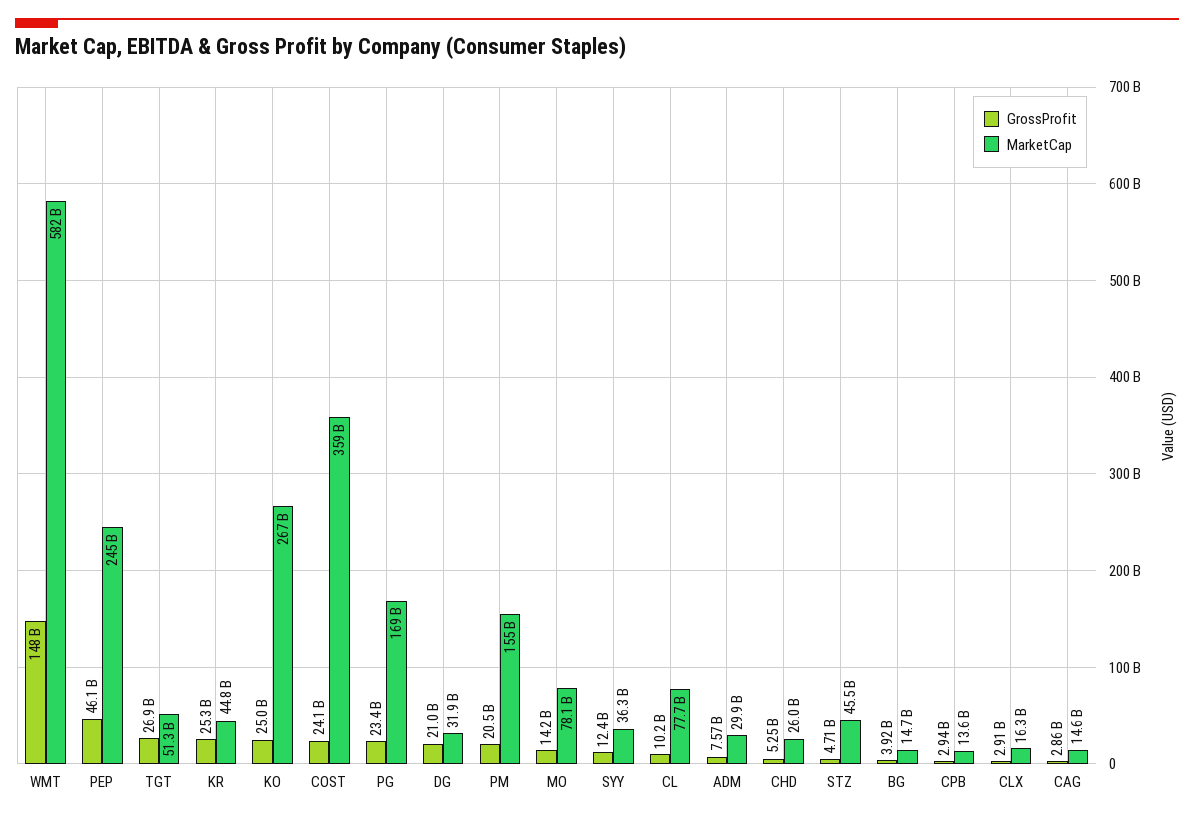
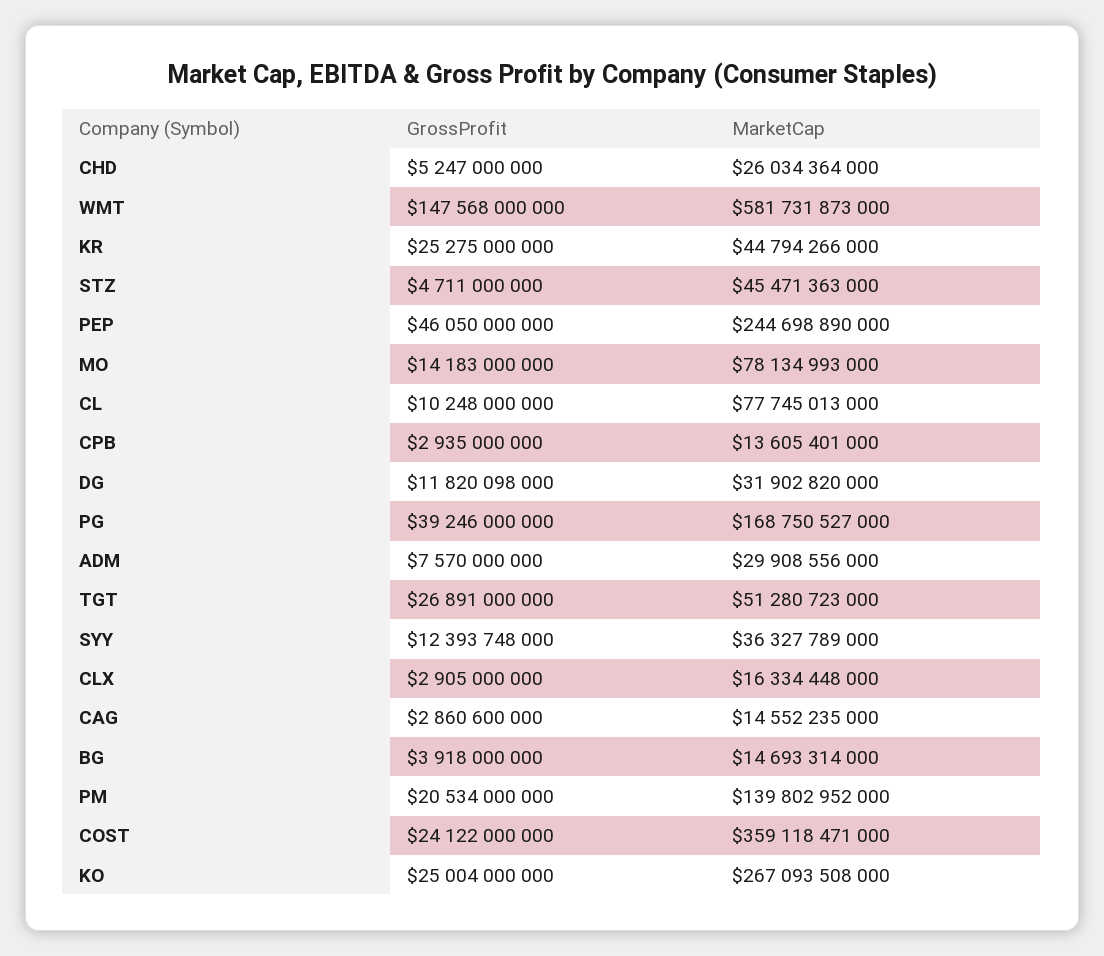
  {
    "GrossProfit": {
      "WMT": 147568000000,
      "PEP": 46050000000,
      "TGT": 26891000000,
      "KR": 25275000000,
      "KO": 25004000000,
      "COST": 24122000000,
-     "PG": 23400000000,
+     "PG": 39246000000,
-     "DG": 21000000000,
+     "DG": 11820098000,
      "PM": 20534000000,
      "MO": 14183000000,
      "SYY": 12393748000,
      "CL": 10248000000,
      "ADM": 7570000000,
      "CHD": 5247000000,
      "STZ": 4711000000,
      "BG": 3918000000,
      "CPB": 2935000000,
      "CLX": 2905000000,
      "CAG": 2860600000
    },
    "MarketCap": {
      "WMT": 581731873000,
      "PEP": 244698890000,
      "TGT": 51280723000,
      "KR": 44794266000,
      "KO": 267093508000,
      "COST": 359118471000,
      "PG": 168750527000,
      "DG": 31902820000,
-     "PM": 155000000000,
+     "PM": 139802952000,
      "MO": 78134993000,
      "SYY": 36327789000,
      "CL": 77745013000,
      "ADM": 29908556000,
      "CHD": 26034364000,
      "STZ": 45471363000,
      "BG": 14693314000,
      "CPB": 13605401000,
      "CLX": 16334448000,
      "CAG": 14552235000
    }
  }

